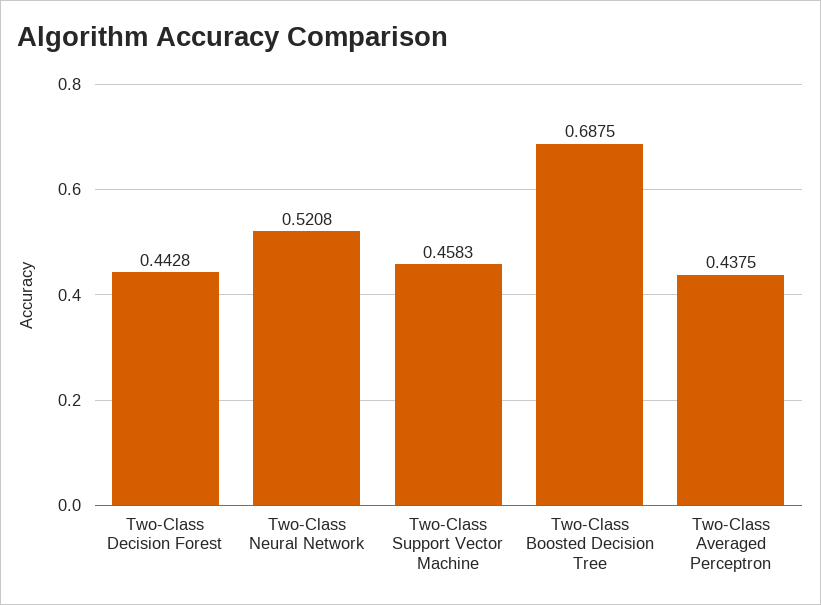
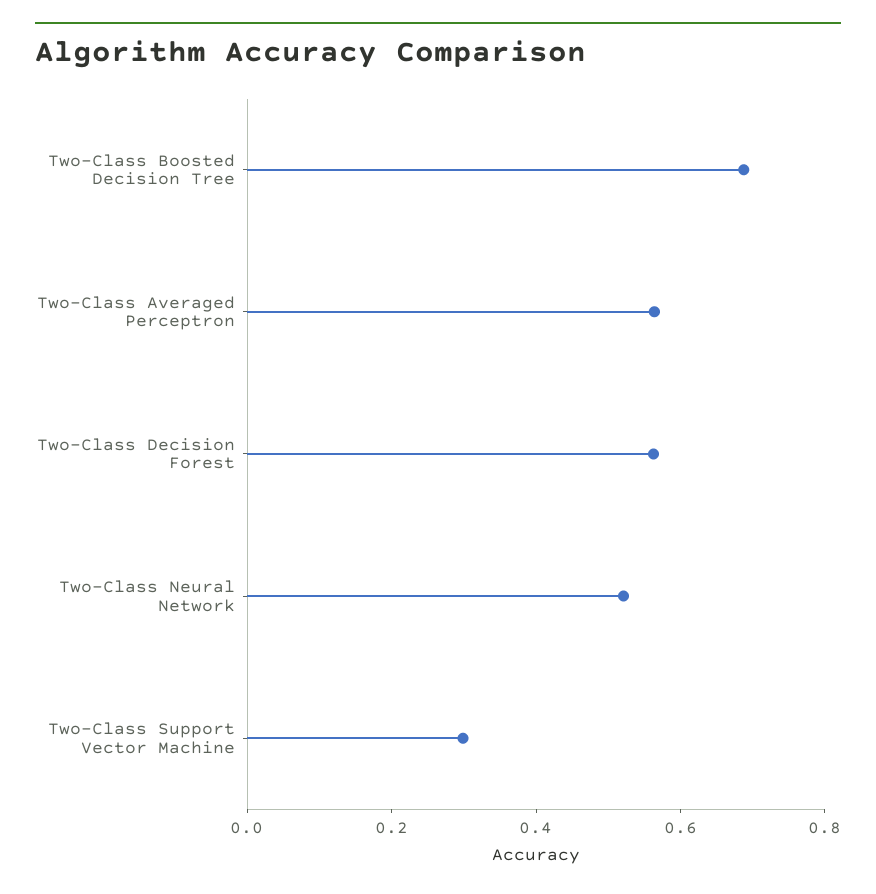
  {
-   "Two-Class Decision Forest": 0.4428,
+   "Two-Class Decision Forest": 0.55,
    "Two-Class Neural Network": 0.5208,
-   "Two-Class Support Vector Machine": 0.4583,
+   "Two-Class Support Vector Machine": 0.3,
    "Two-Class Boosted Decision Tree": 0.6875,
-   "Two-Class Averaged Perceptron": 0.4375
+   "Two-Class Averaged Perceptron": 0.55
  }

